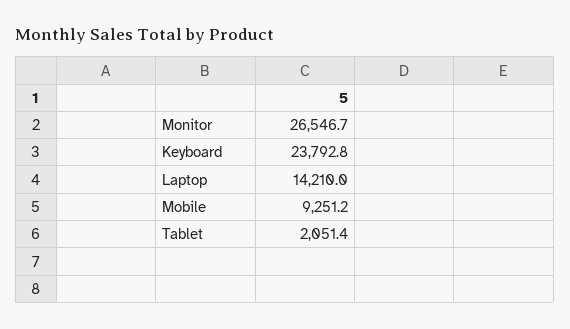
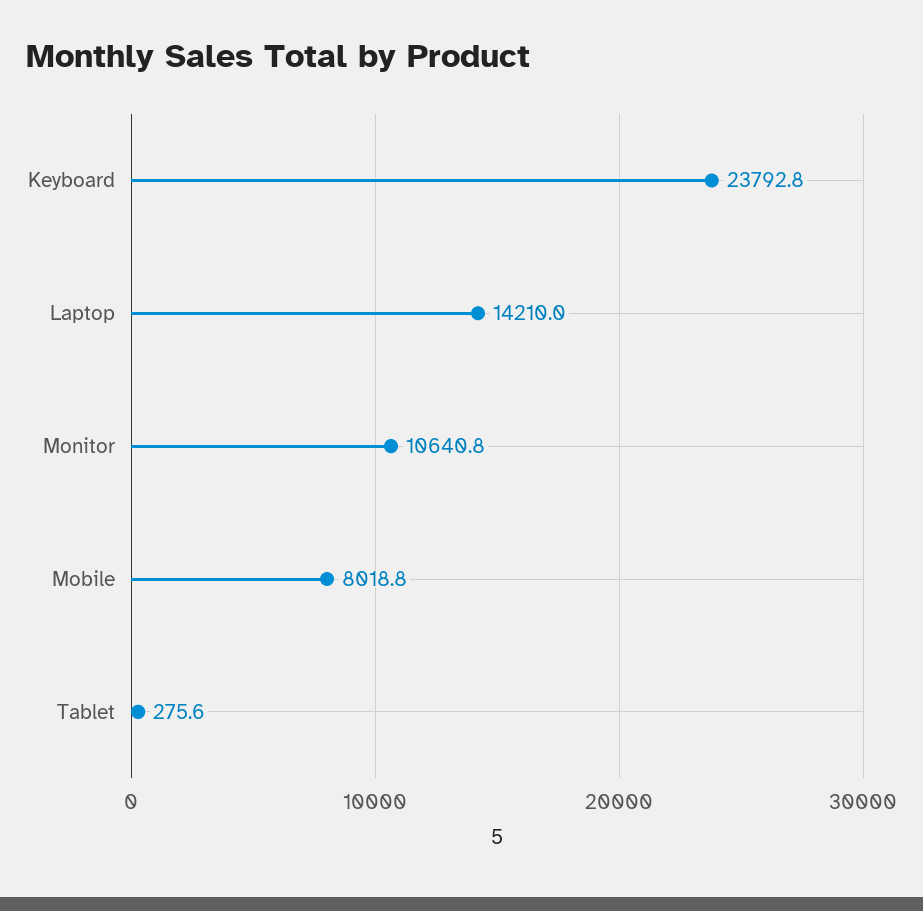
  {
-   "Monitor": 26546.7,
+   "Monitor": 10640.8,
    "Keyboard": 23792.8,
    "Laptop": 14210,
-   "Mobile": 9251.2,
+   "Mobile": 8018.8,
-   "Tablet": 2051.4
+   "Tablet": 275.6
  }

